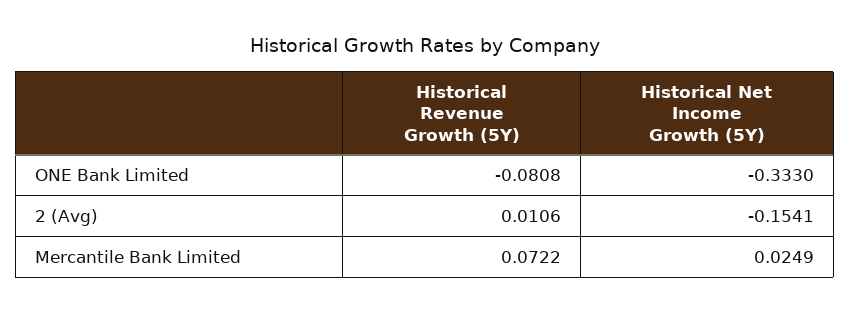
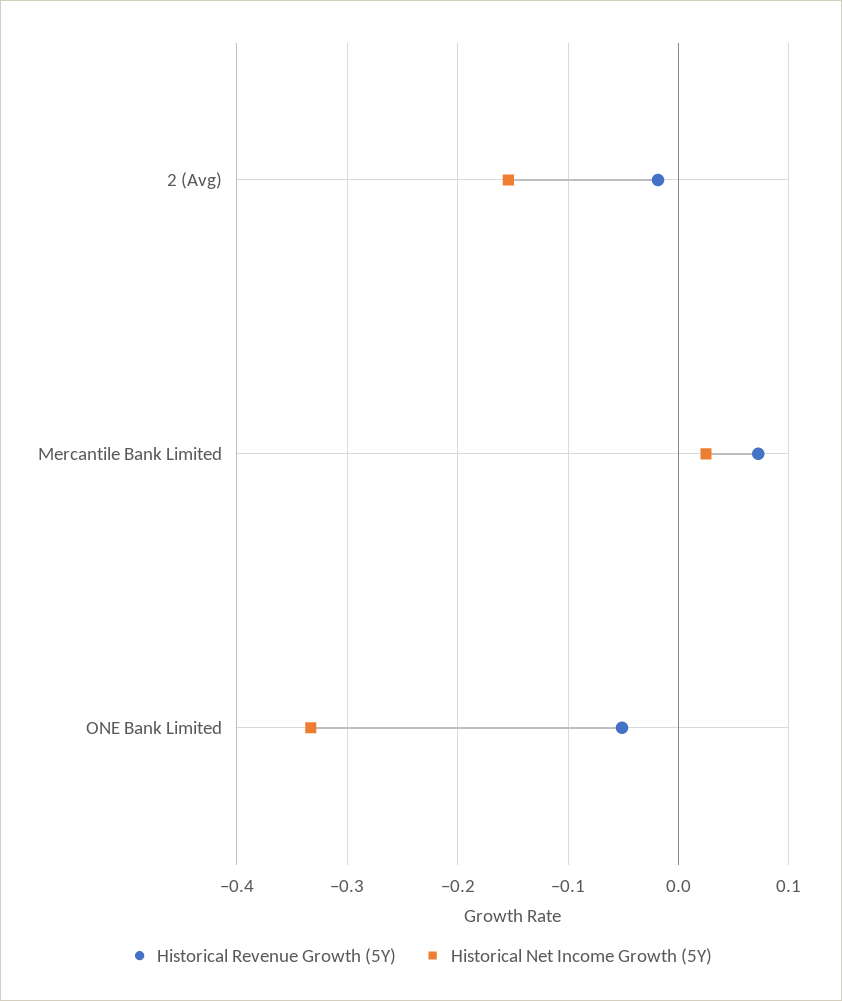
  {
    "Historical Revenue Growth (5Y)": {
-     "ONE Bank Limited": -0.0808,
+     "ONE Bank Limited": -0.05,
-     "2 (Avg)": 0.0106,
+     "2 (Avg)": -0.02,
      "Mercantile Bank Limited": 0.0722
    },
    "Historical Net Income Growth (5Y)": {
      "ONE Bank Limited": -0.333,
      "2 (Avg)": -0.1541,
      "Mercantile Bank Limited": 0.0249
    }
  }

